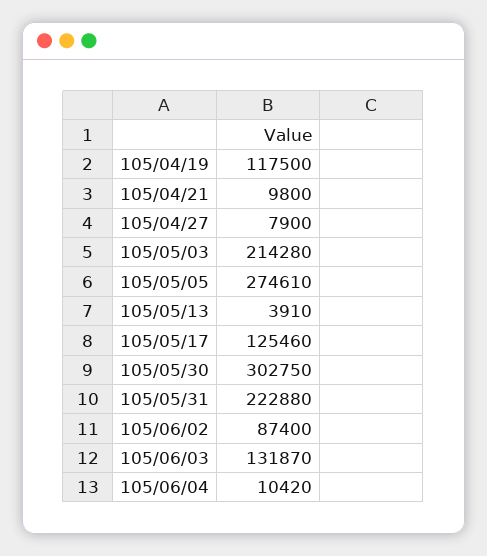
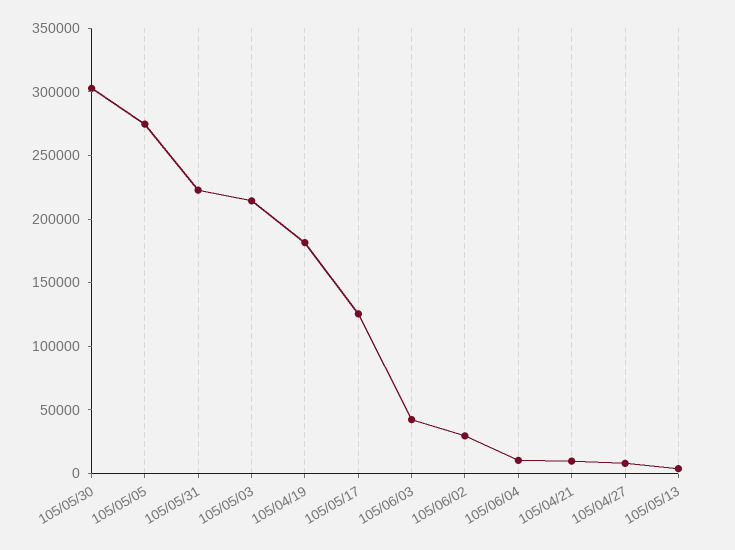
  {
-   "105/04/19": 117500,
+   "105/04/19": 180000,
    "105/04/21": 9800,
    "105/04/27": 7900,
    "105/05/03": 214280,
    "105/05/05": 274610,
    "105/05/13": 3910,
    "105/05/17": 125460,
    "105/05/30": 302750,
    "105/05/31": 222880,
-   "105/06/02": 87400,
+   "105/06/02": 30000,
-   "105/06/03": 131870,
+   "105/06/03": 40000,
    "105/06/04": 10420
  }

